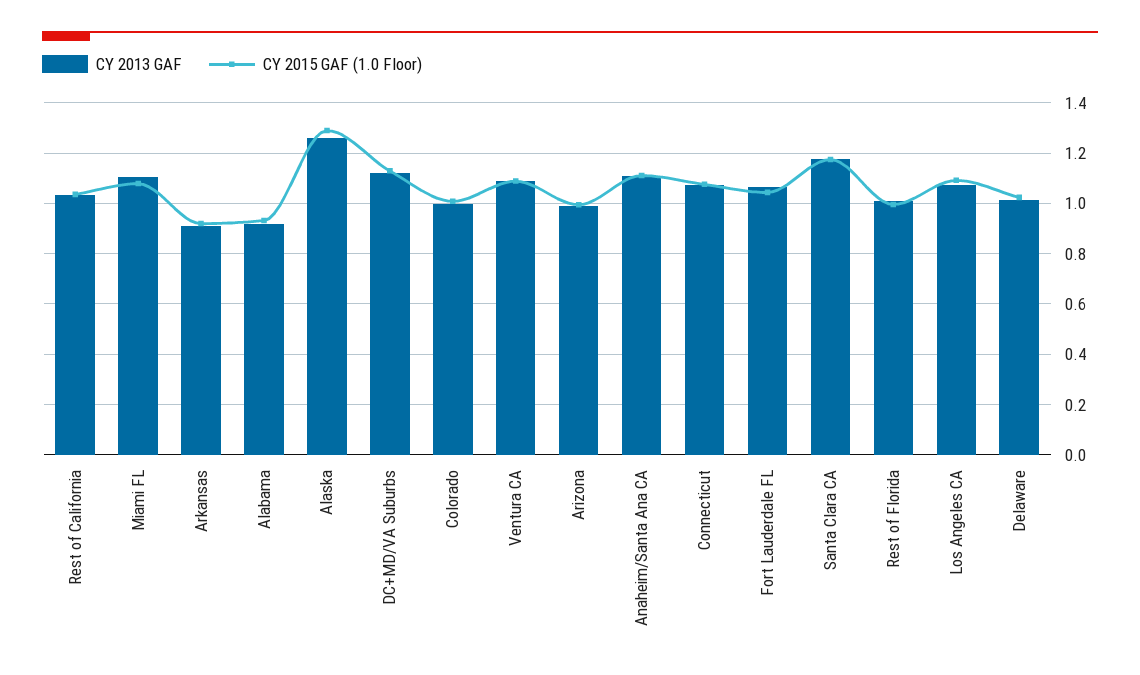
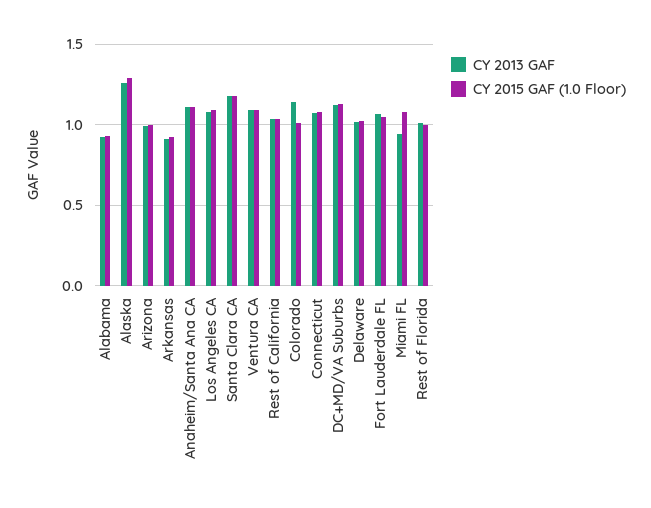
  {
    "CY 2013 GAF": {
      "Rest of California": 1.025,
-     "Miami FL": 1.1,
+     "Miami FL": 0.95,
      "Arkansas": 0.9,
      "Alabama": 0.925,
      "Alaska": 1.25,
      "DC+MD/VA Suburbs": 1.125,
-     "Colorado": 1,
+     "Colorado": 1.15,
      "Ventura CA": 1.1,
      "Arizona": 1,
      "Anaheim/Santa Ana CA": 1.1,
      "Connecticut": 1.075,
      "Fort Lauderdale FL": 1.075,
      "Santa Clara CA": 1.175,
      "Rest of Florida": 1,
      "Los Angeles CA": 1.075,
      "Delaware": 1.025
    },
    "CY 2015 GAF (1.0 Floor)": {
      "Rest of California": 1.025,
      "Miami FL": 1.075,
      "Arkansas": 0.925,
      "Alabama": 0.925,
      "Alaska": 1.3,
      "DC+MD/VA Suburbs": 1.125,
      "Colorado": 1,
      "Ventura CA": 1.1,
      "Arizona": 1,
      "Anaheim/Santa Ana CA": 1.1,
      "Connecticut": 1.075,
      "Fort Lauderdale FL": 1.05,
      "Santa Clara CA": 1.175,
      "Rest of Florida": 1,
      "Los Angeles CA": 1.1,
      "Delaware": 1.025
    }
  }

